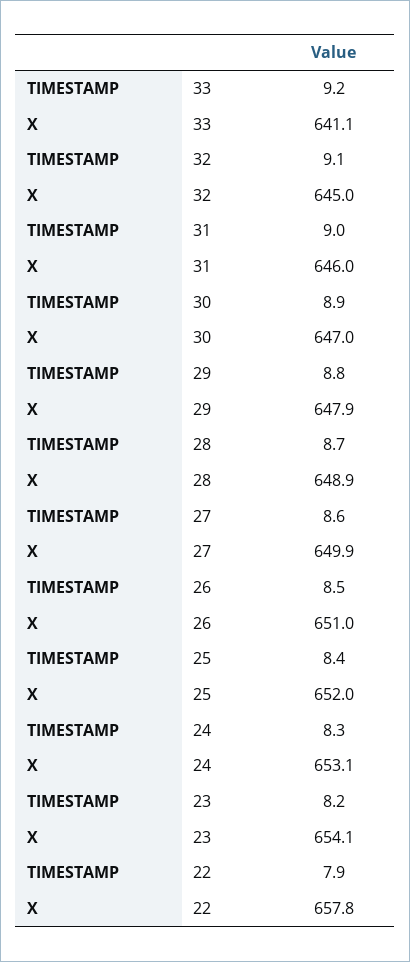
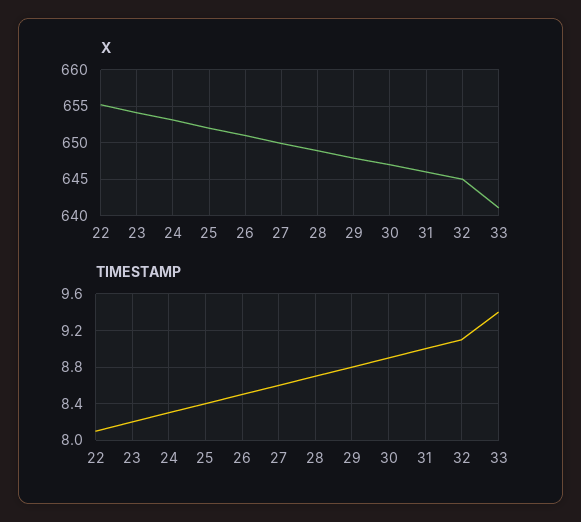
  {
    "TIMESTAMP": {
-     "33": 9.2,
+     "33": 9.4,
      "32": 9.1,
      "31": 9,
      "30": 8.9,
      "29": 8.8,
      "28": 8.7,
      "27": 8.6,
      "26": 8.5,
      "25": 8.4,
      "24": 8.3,
      "23": 8.2,
-     "22": 7.9
+     "22": 8.1
    },
    "X": {
      "33": 641.1,
      "32": 645,
      "31": 646,
      "30": 647,
      "29": 647.9,
      "28": 648.9,
      "27": 649.9,
      "26": 651,
      "25": 652,
      "24": 653.1,
      "23": 654.1,
-     "22": 657.8
+     "22": 655
    }
  }

